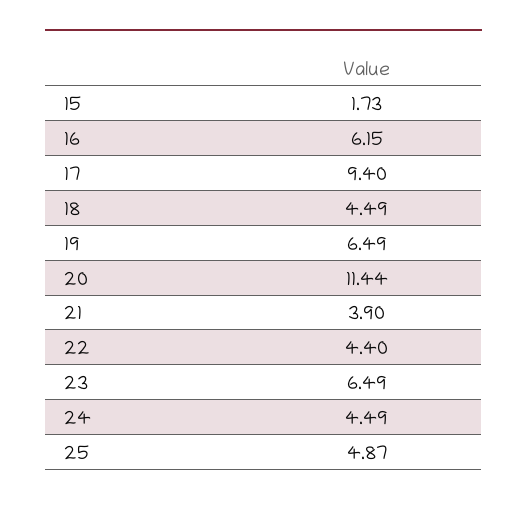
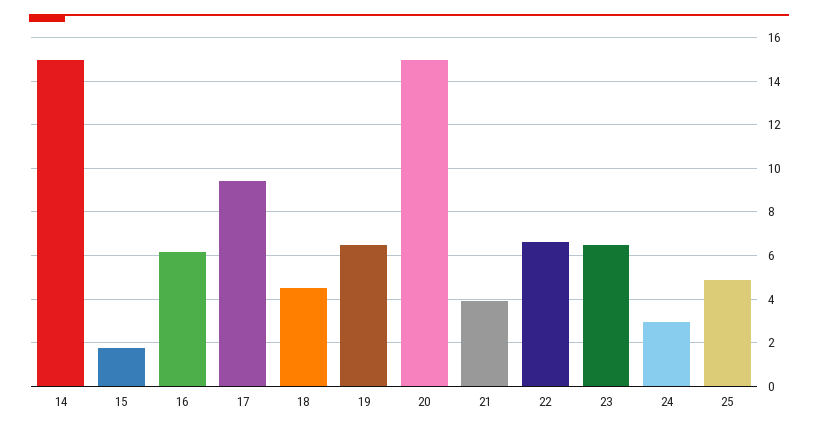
  {
    "15": 1.73,
    "16": 6.15,
    "17": 9.4,
    "18": 4.49,
    "19": 6.49,
-   "20": 11.44,
+   "20": 15,
    "21": 3.9,
-   "22": 4.4,
+   "22": 6.5,
    "23": 6.49,
-   "24": 4.49,
+   "24": 3,
-   "25": 4.87
+   "25": 4.87,
+   "14": 15
  }

